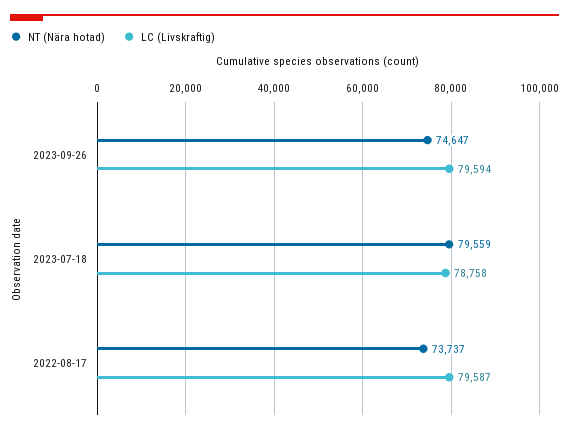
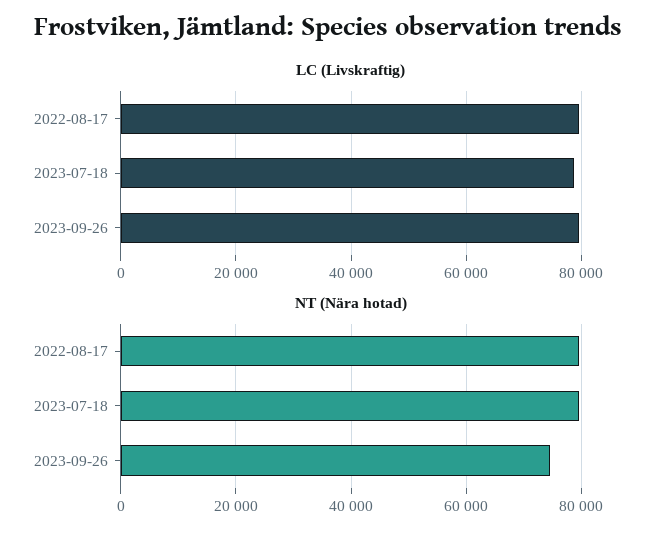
  {
    "NT (Nära hotad)": {
      "2023-09-26": 74647,
      "2023-07-18": 79559,
-     "2022-08-17": 73737
+     "2022-08-17": 80000
    },
    "LC (Livskraftig)": {
      "2023-09-26": 79594,
      "2023-07-18": 78758,
      "2022-08-17": 79587
    }
  }

